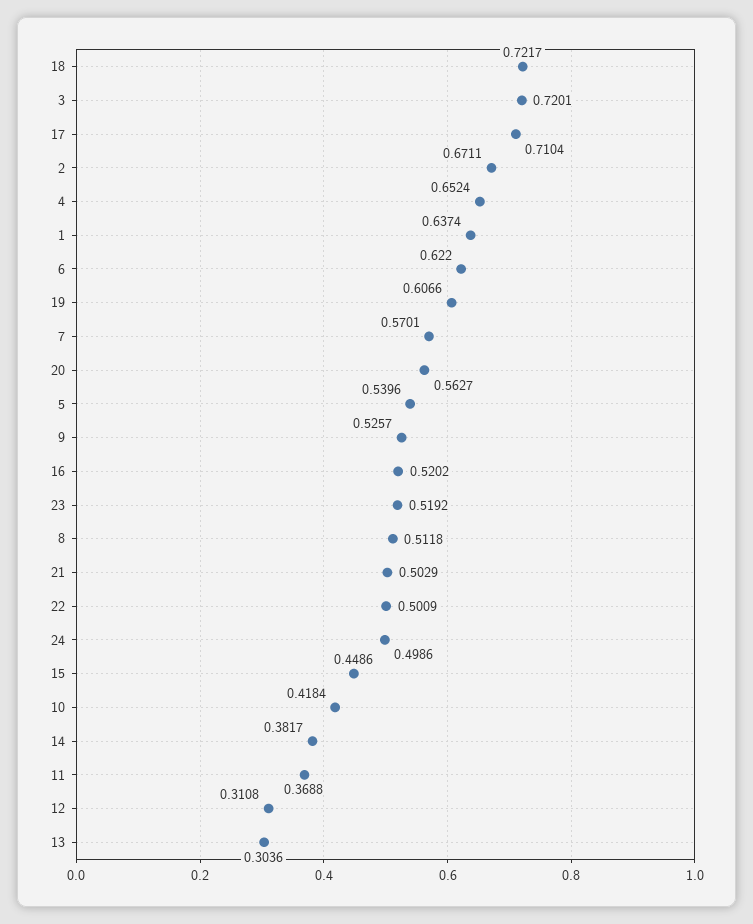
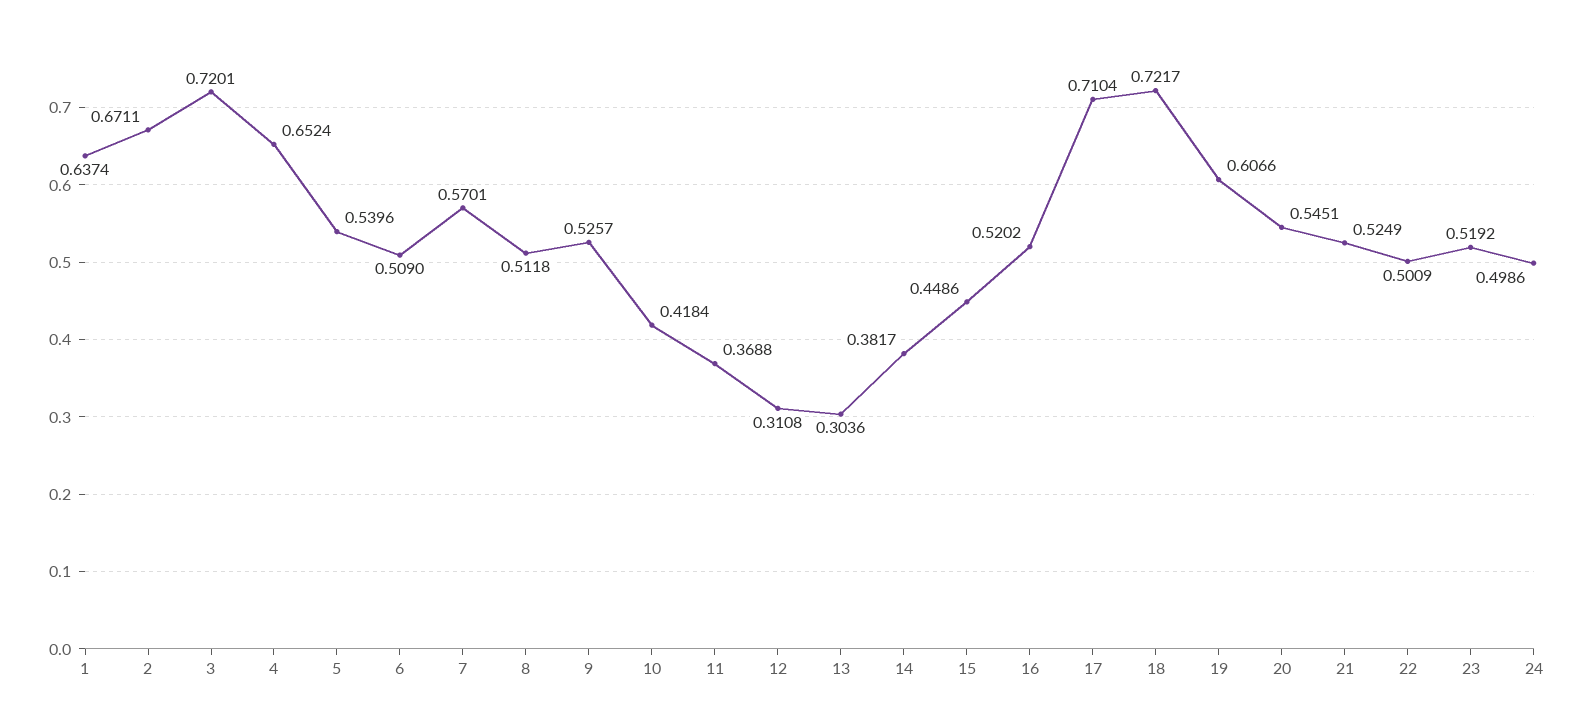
  {
    "18": 0.7217,
    "3": 0.7201,
    "17": 0.7104,
    "2": 0.6711,
    "4": 0.6524,
    "1": 0.6374,
-   "6": 0.622,
+   "6": 0.509,
    "19": 0.6066,
    "7": 0.5701,
-   "20": 0.5627,
+   "20": 0.5451,
    "5": 0.5396,
    "9": 0.5257,
    "16": 0.5202,
    "23": 0.5192,
    "8": 0.5118,
-   "21": 0.5029,
+   "21": 0.5249,
    "22": 0.5009,
    "24": 0.4986,
    "15": 0.4486,
    "10": 0.4184,
    "14": 0.3817,
    "11": 0.3688,
    "12": 0.3108,
    "13": 0.3036
  }

